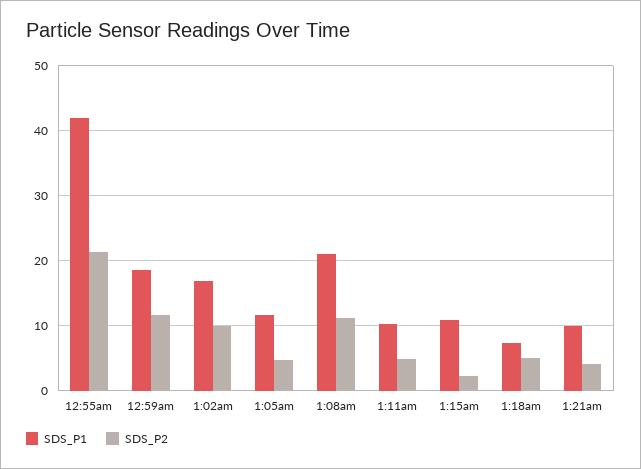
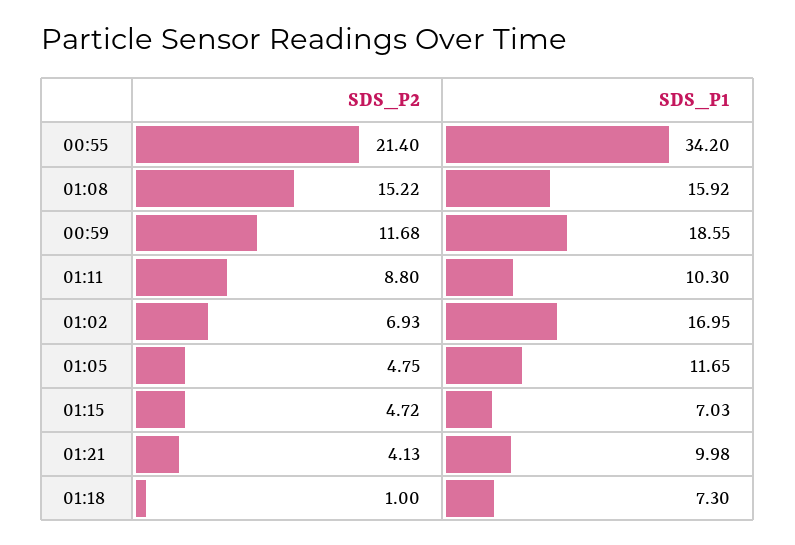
  {
    "SDS_P1": {
-     "12:55am": 42,
+     "12:55am": 34.2,
      "12:59am": 18.55,
      "1:02am": 16.95,
      "1:05am": 11.65,
-     "1:08am": 21,
+     "1:08am": 15.92,
      "1:11am": 10.3,
-     "1:15am": 11,
+     "1:15am": 7.03,
      "1:18am": 7.3,
      "1:21am": 9.98
    },
    "SDS_P2": {
      "12:55am": 21.4,
      "12:59am": 11.68,
-     "1:02am": 10,
+     "1:02am": 6.93,
      "1:05am": 4.75,
-     "1:08am": 11,
+     "1:08am": 15.22,
-     "1:11am": 5,
+     "1:11am": 8.8,
-     "1:15am": 2,
+     "1:15am": 4.72,
-     "1:18am": 5,
+     "1:18am": 1,
      "1:21am": 4.13
    }
  }

